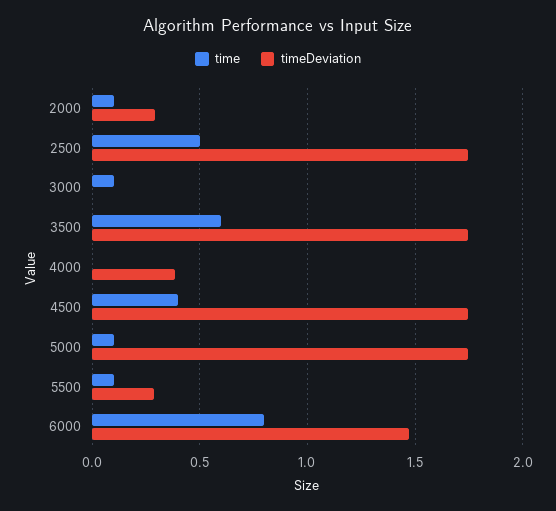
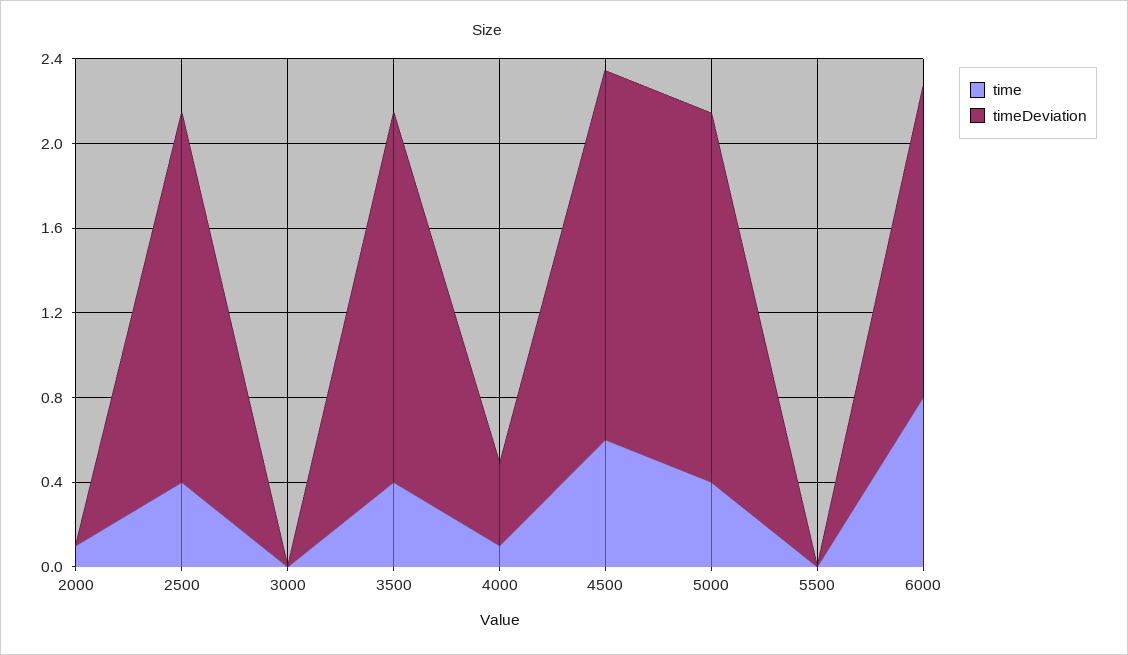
  {
    "time": {
      "2000": 0.1,
-     "2500": 0.5,
+     "2500": 0.4,
-     "3000": 0.1,
+     "3000": 0,
-     "3500": 0.6,
+     "3500": 0.4,
-     "4000": 0,
+     "4000": 0.1,
-     "4500": 0.4,
+     "4500": 0.6,
-     "5000": 0.1,
+     "5000": 0.4,
-     "5500": 0.1,
+     "5500": 0,
      "6000": 0.8
    },
    "timeDeviation": {
-     "2000": 0.3,
+     "2000": 0,
      "2500": 1.75,
      "3000": 0,
      "3500": 1.75,
      "4000": 0.4,
      "4500": 1.75,
      "5000": 1.75,
-     "5500": 0.3,
+     "5500": 0,
      "6000": 1.45
    }
  }

